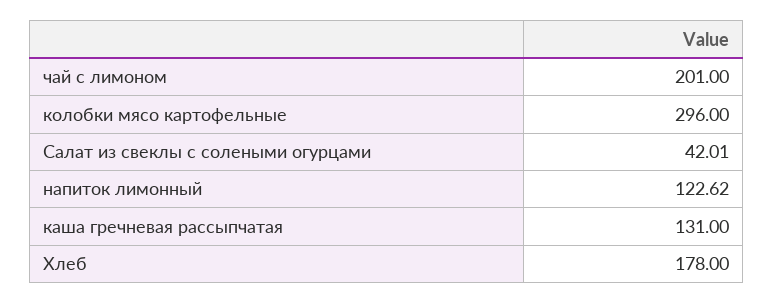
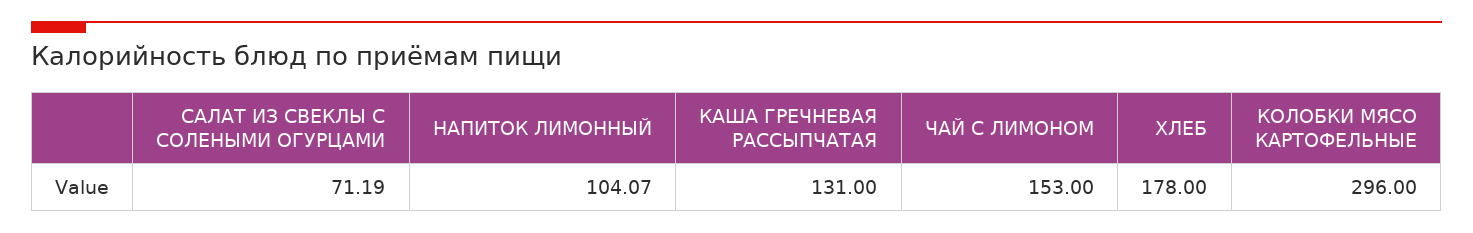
  {
-   "чай с лимоном": 201,
+   "чай с лимоном": 153,
    "колобки мясо картофельные": 296,
-   "Салат из свеклы с солеными огурцами": 42.01,
+   "Салат из свеклы с солеными огурцами": 71.19,
-   "напиток лимонный": 122.62,
+   "напиток лимонный": 104.07,
    "каша гречневая рассыпчатая": 131,
    "Хлеб": 178
  }

